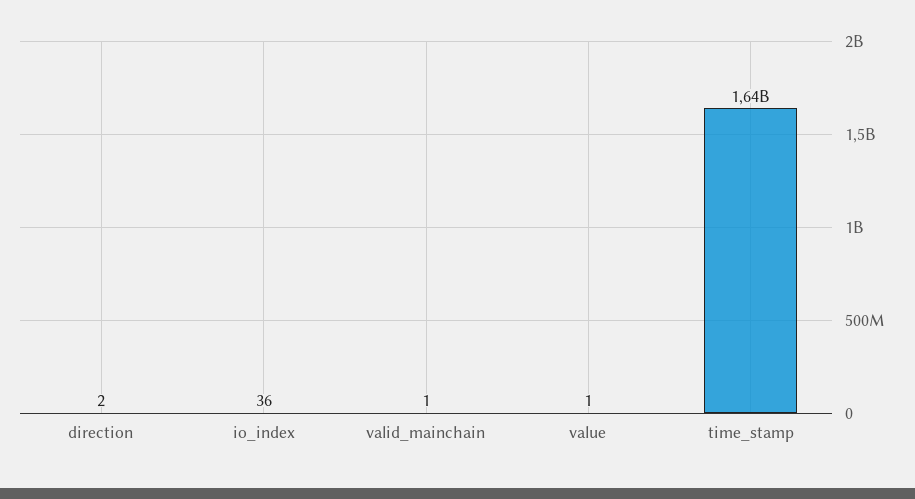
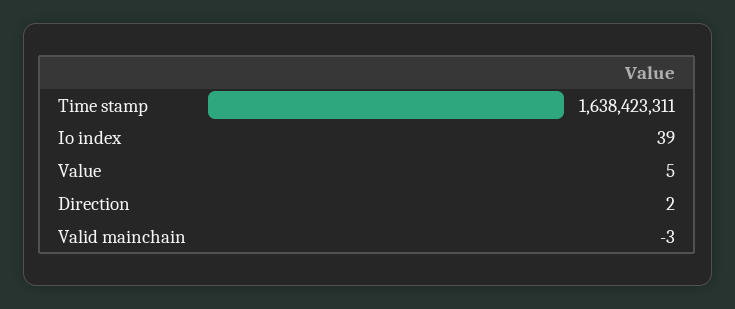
  {
    "direction": 2,
-   "io_index": 36,
+   "io_index": 39,
-   "valid_mainchain": 1,
+   "valid_mainchain": -3,
-   "value": 1,
+   "value": 5,
    "time_stamp": 1638423311
  }

